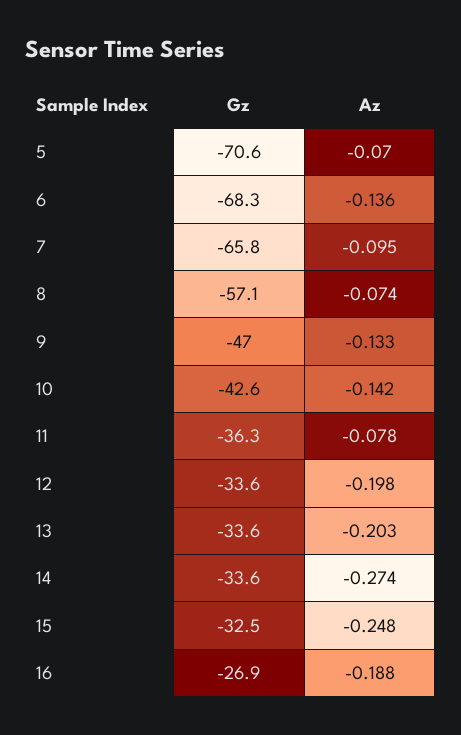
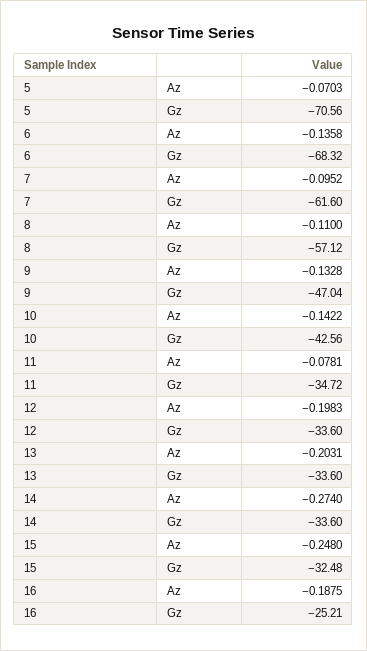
  {
    "Gz": {
      "5": -70.56,
      "6": -68.32,
-     "7": -65.8,
+     "7": -61.6,
      "8": -57.12,
      "9": -47.04,
      "10": -42.56,
-     "11": -36.3,
+     "11": -34.72,
      "12": -33.6,
      "13": -33.6,
      "14": -33.6,
      "15": -32.48,
-     "16": -26.9
+     "16": -25.21
    },
    "Az": {
      "5": -0.0703,
      "6": -0.1358,
      "7": -0.0952,
-     "8": -0.074,
+     "8": -0.11,
      "9": -0.1328,
      "10": -0.1422,
      "11": -0.0781,
      "12": -0.1983,
      "13": -0.2031,
      "14": -0.274,
      "15": -0.248,
      "16": -0.1875
    }
  }

